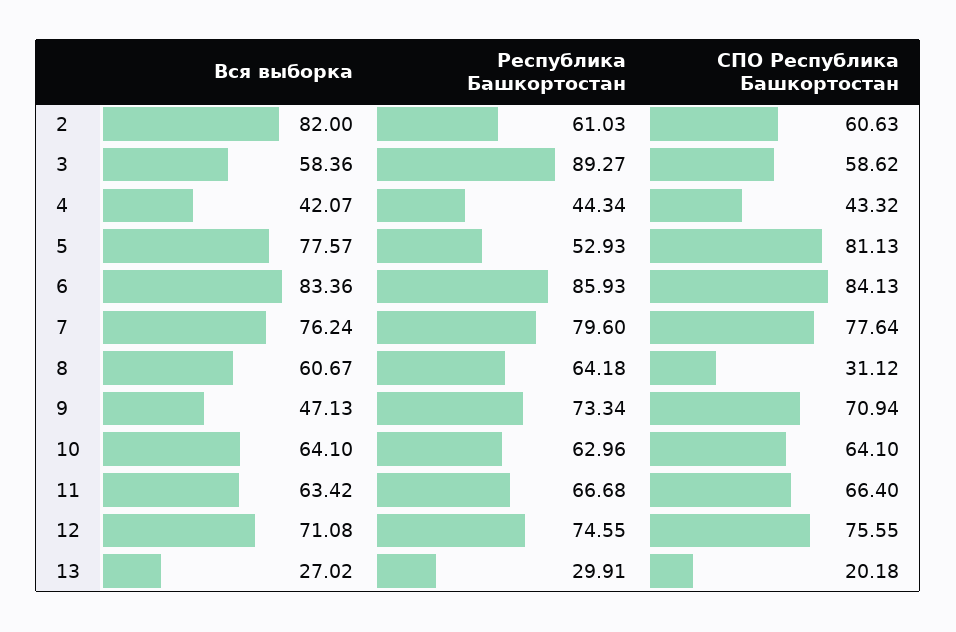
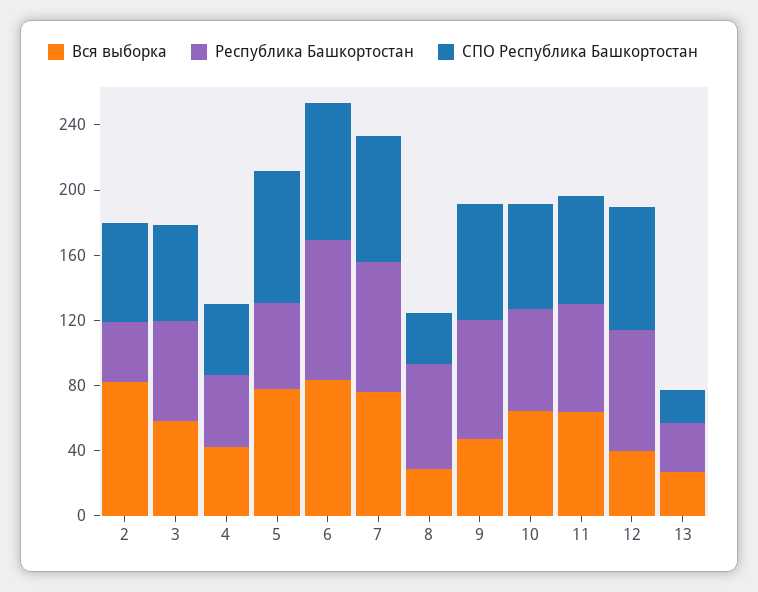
  {
    "Вся выборка": {
      "2": 82,
      "3": 58.36,
      "4": 42.07,
      "5": 77.57,
      "6": 83.36,
      "7": 76.24,
-     "8": 60.67,
+     "8": 30,
      "9": 47.13,
      "10": 64.1,
      "11": 63.42,
-     "12": 71.08,
+     "12": 40,
      "13": 27.02
    },
    "Республика Башкортостан": {
-     "2": 61.03,
+     "2": 40,
-     "3": 89.27,
+     "3": 60,
      "4": 44.34,
      "5": 52.93,
      "6": 85.93,
      "7": 79.6,
      "8": 64.18,
      "9": 73.34,
      "10": 62.96,
      "11": 66.68,
      "12": 74.55,
      "13": 29.91
    },
    "СПО Республика Башкортостан": {
      "2": 60.63,
      "3": 58.62,
      "4": 43.32,
      "5": 81.13,
      "6": 84.13,
      "7": 77.64,
      "8": 31.12,
      "9": 70.94,
      "10": 64.1,
      "11": 66.4,
      "12": 75.55,
      "13": 20.18
    }
  }

